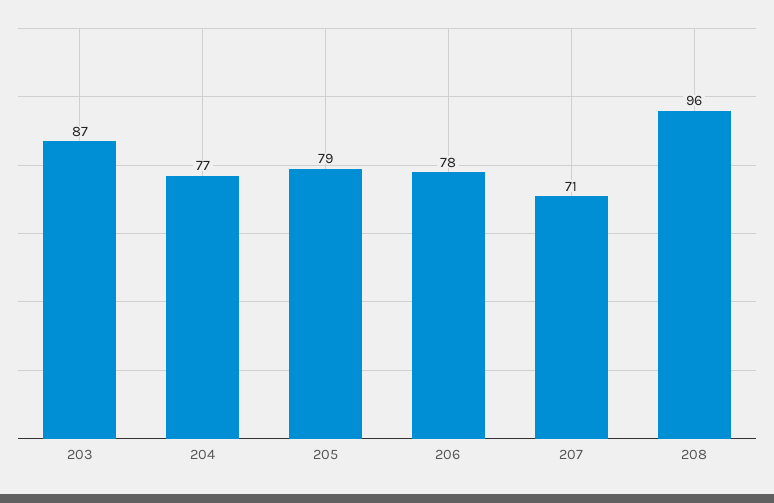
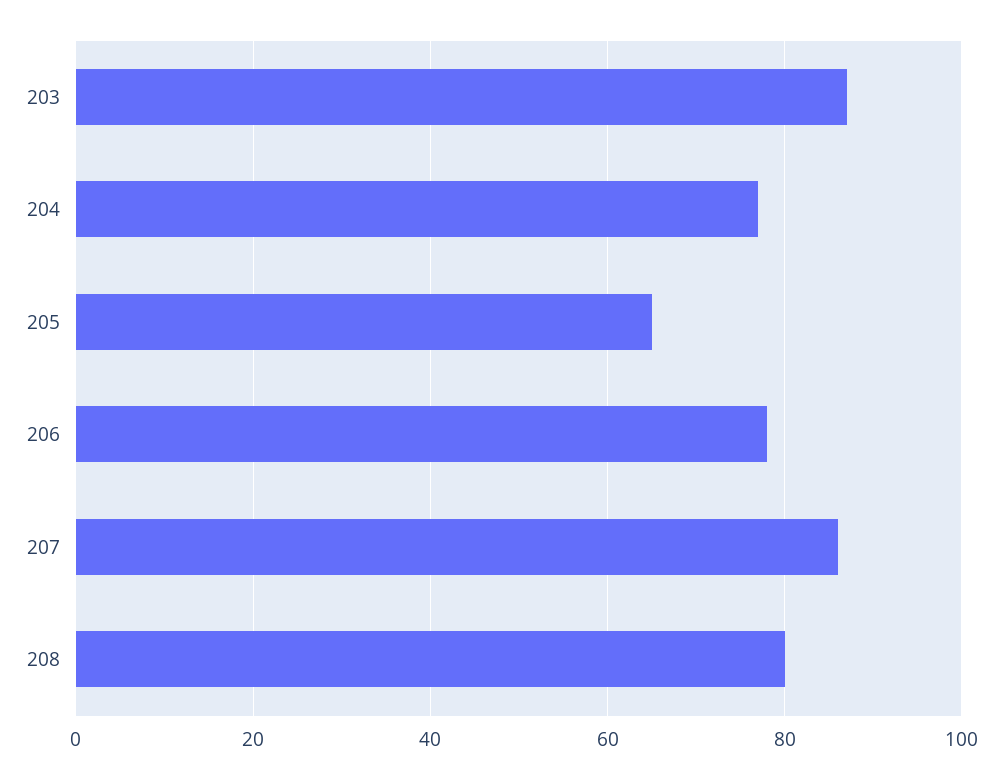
  {
    "203": 87,
    "204": 77,
-   "205": 79,
+   "205": 65,
    "206": 78,
-   "207": 71,
+   "207": 85,
-   "208": 96
+   "208": 80
  }

